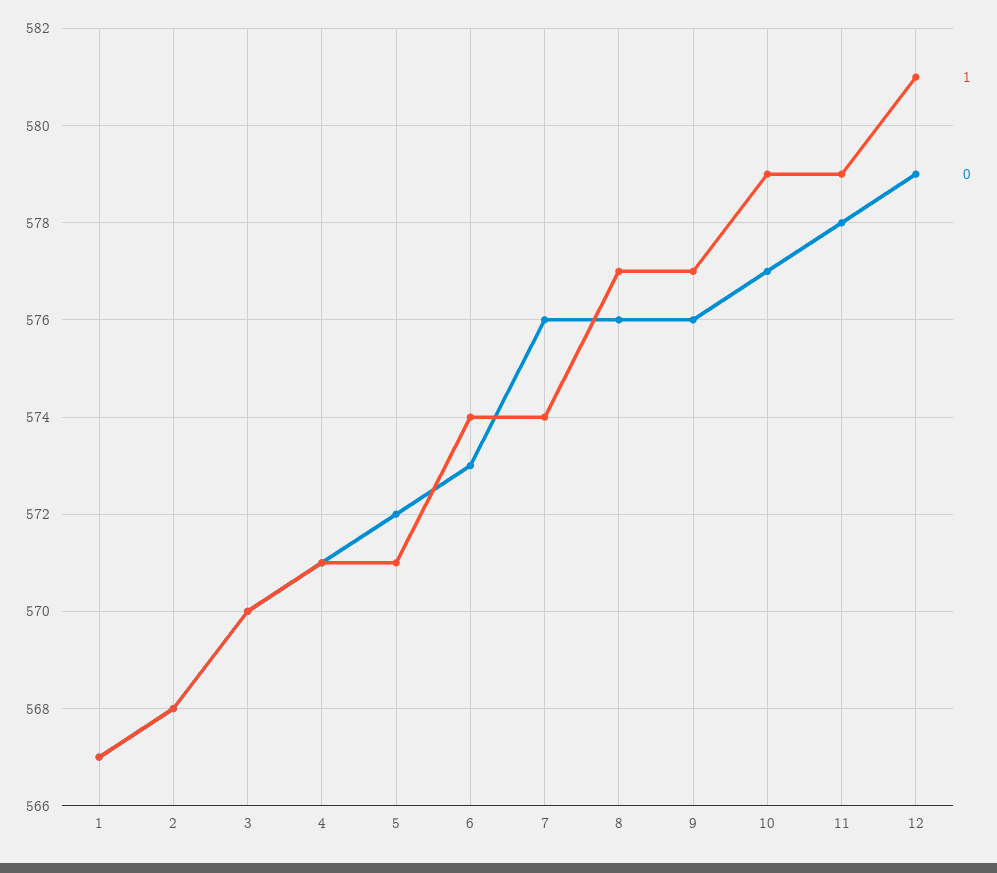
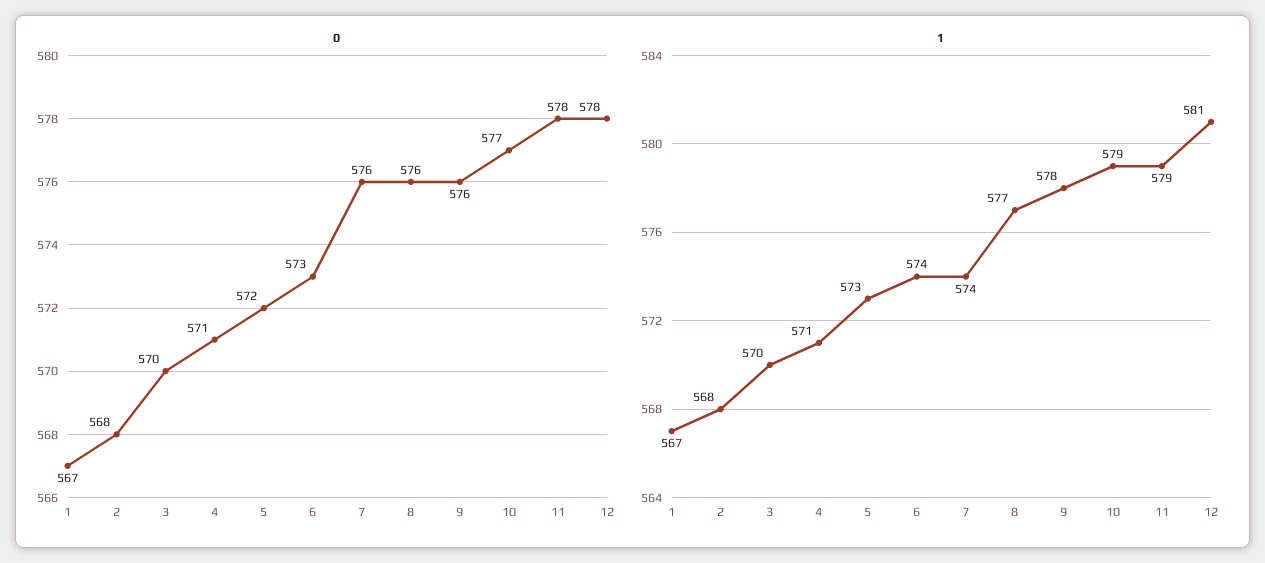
  {
    "1": {
      "1": 567,
      "2": 568,
      "3": 570,
      "4": 571,
-     "5": 571,
+     "5": 573,
      "6": 574,
      "7": 574,
      "8": 577,
-     "9": 577,
+     "9": 578,
      "10": 579,
      "11": 579,
      "12": 581
    },
    "0": {
      "1": 567,
      "2": 568,
      "3": 570,
      "4": 571,
      "5": 572,
      "6": 573,
      "7": 576,
      "8": 576,
      "9": 576,
      "10": 577,
      "11": 578,
-     "12": 579
+     "12": 578
    }
  }

